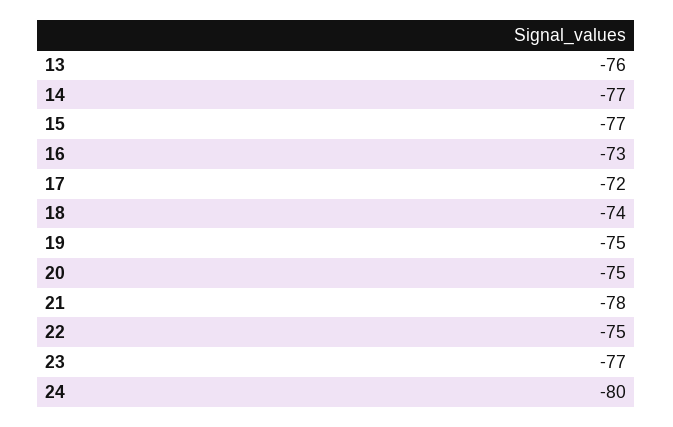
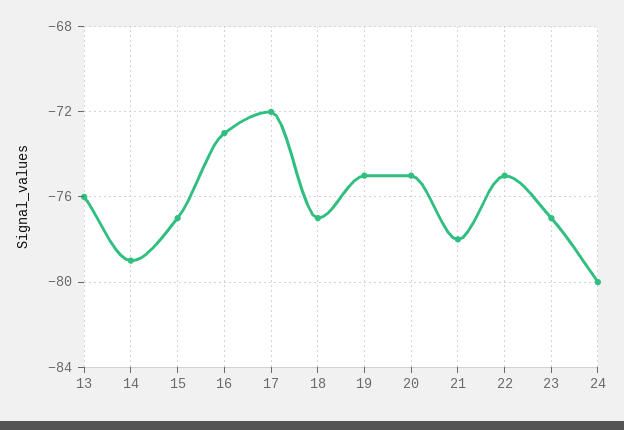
  {
    "13": -76,
-   "14": -77,
+   "14": -79,
    "15": -77,
    "16": -73,
    "17": -72,
-   "18": -74,
+   "18": -77,
    "19": -75,
    "20": -75,
    "21": -78,
    "22": -75,
    "23": -77,
    "24": -80
  }

